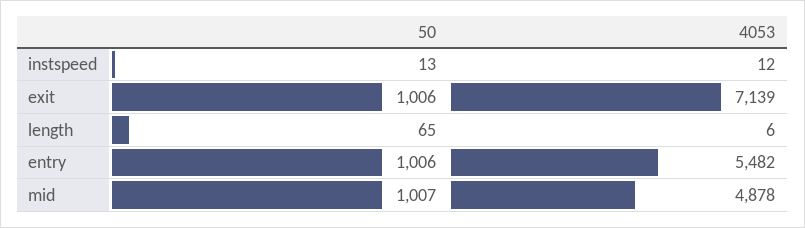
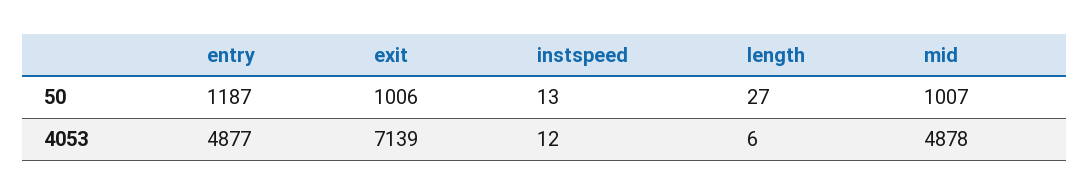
  {
    "50": {
      "instspeed": 13,
      "exit": 1006,
-     "length": 65,
+     "length": 27,
-     "entry": 1006,
+     "entry": 1187,
      "mid": 1007
    },
    "4053": {
      "instspeed": 12,
      "exit": 7139,
      "length": 6,
-     "entry": 5482,
+     "entry": 4877,
      "mid": 4878
    }
  }

